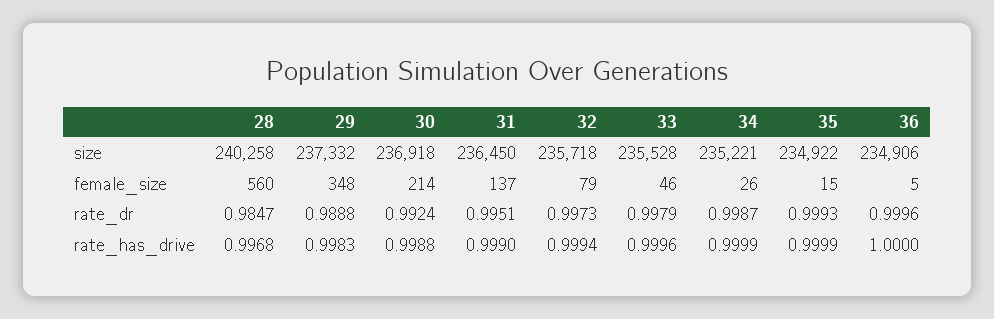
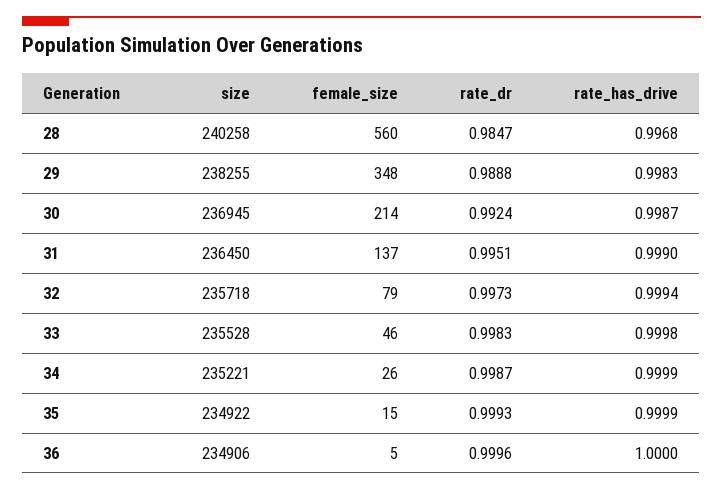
  {
    "28": {
      "size": 240258,
      "female_size": 560,
      "rate_dr": 0.9847,
      "rate_has_drive": 0.9968
    },
    "29": {
-     "size": 237332,
+     "size": 238255,
      "female_size": 348,
      "rate_dr": 0.9888,
      "rate_has_drive": 0.9983
    },
    "30": {
-     "size": 236918,
+     "size": 236945,
      "female_size": 214,
      "rate_dr": 0.9924,
-     "rate_has_drive": 0.9988
+     "rate_has_drive": 0.9987
    },
    "31": {
      "size": 236450,
      "female_size": 137,
      "rate_dr": 0.9951,
      "rate_has_drive": 0.999
    },
    "32": {
      "size": 235718,
      "female_size": 79,
      "rate_dr": 0.9973,
      "rate_has_drive": 0.9994
    },
    "33": {
      "size": 235528,
      "female_size": 46,
-     "rate_dr": 0.9979,
+     "rate_dr": 0.9983,
-     "rate_has_drive": 0.9996
+     "rate_has_drive": 0.9998
    },
    "34": {
      "size": 235221,
      "female_size": 26,
      "rate_dr": 0.9987,
      "rate_has_drive": 0.9999
    },
    "35": {
      "size": 234922,
      "female_size": 15,
      "rate_dr": 0.9993,
      "rate_has_drive": 0.9999
    },
    "36": {
      "size": 234906,
      "female_size": 5,
      "rate_dr": 0.9996,
      "rate_has_drive": 1
    }
  }

